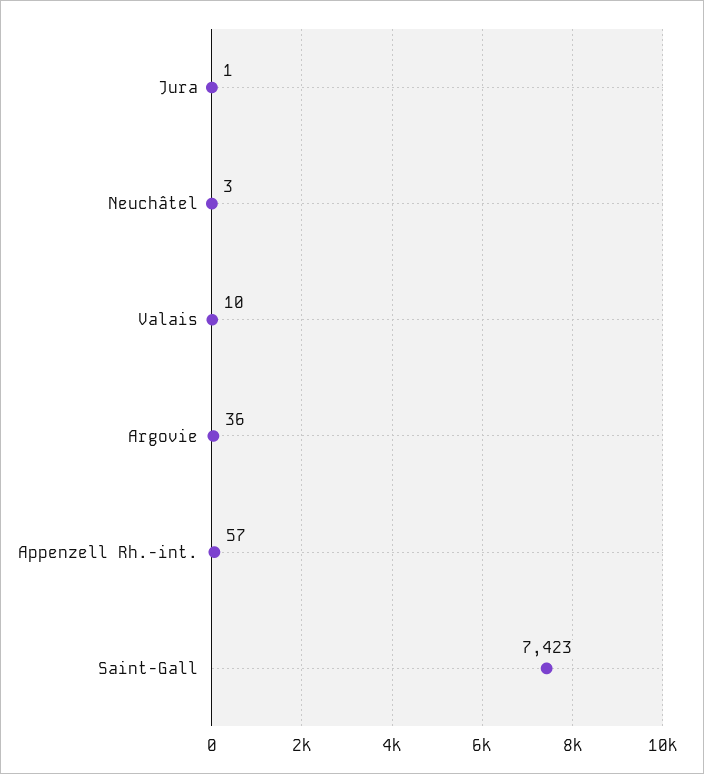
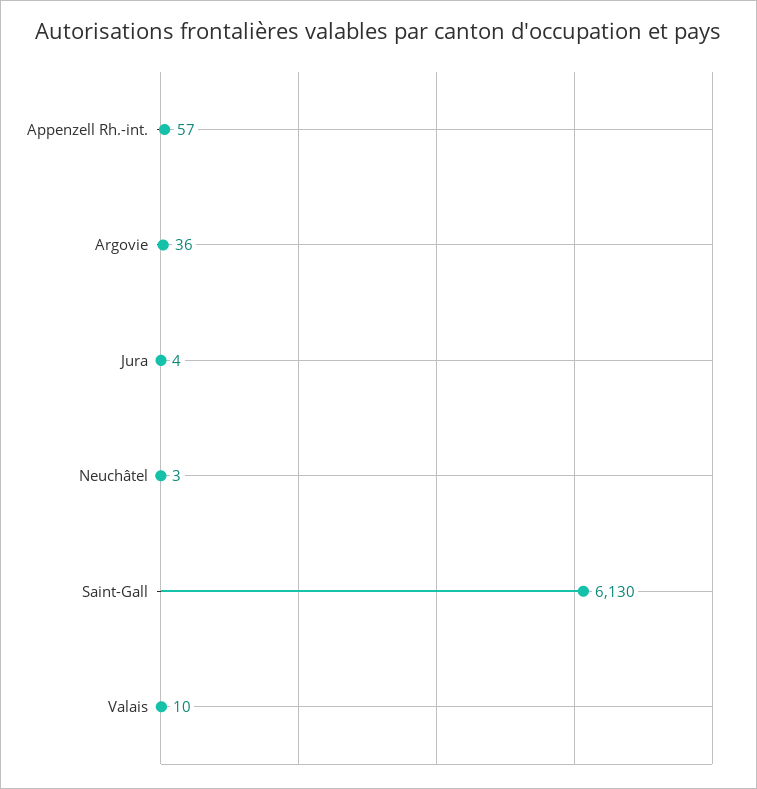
  {
-   "Jura": 1,
+   "Jura": 4,
    "Neuchâtel": 3,
    "Valais": 10,
    "Argovie": 36,
    "Appenzell Rh.-int.": 57,
-   "Saint-Gall": 7423
+   "Saint-Gall": 6130
  }

